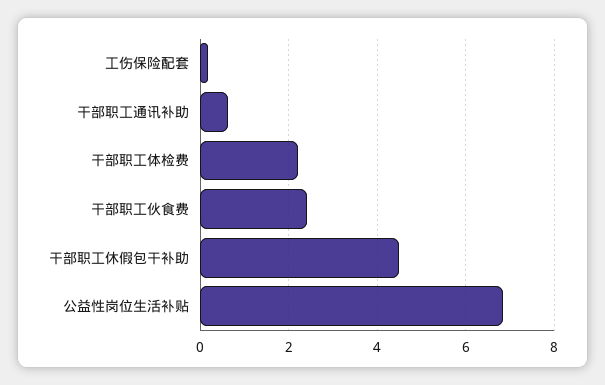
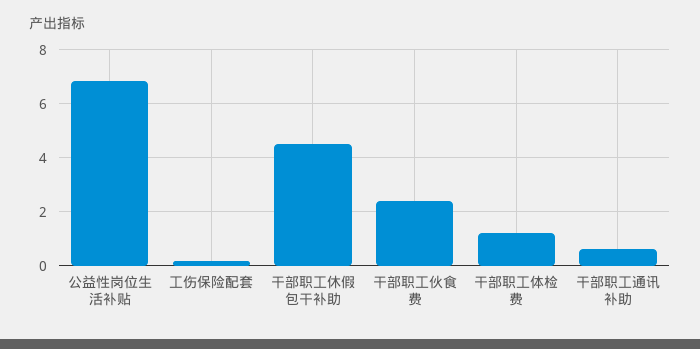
  {
    "工伤保险配套": 0.2,
    "干部职工通讯补助": 0.6,
-   "干部职工体检费": 2.2,
+   "干部职工体检费": 1.25,
    "干部职工伙食费": 2.4,
    "干部职工休假包干补助": 4.6,
    "公益性岗位生活补贴": 6.8
  }

